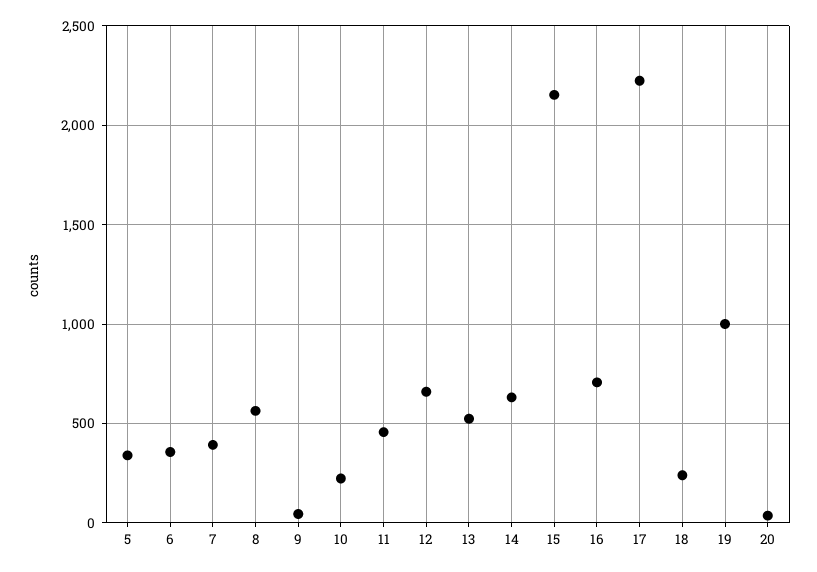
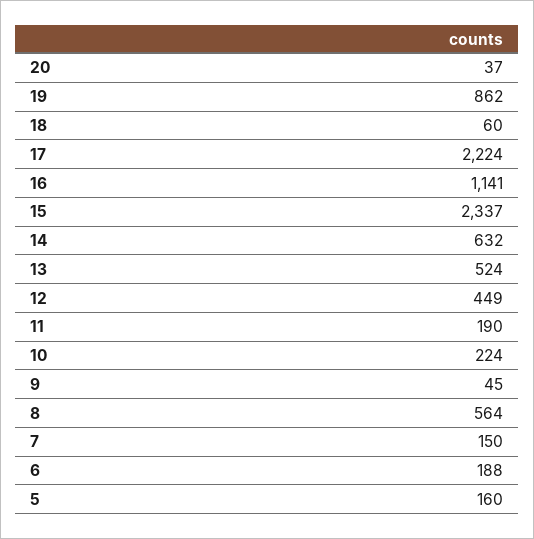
  {
-   "5": 350,
+   "5": 160,
-   "6": 350,
+   "6": 188,
-   "7": 400,
+   "7": 150,
    "8": 564,
    "9": 45,
    "10": 224,
-   "11": 450,
+   "11": 190,
-   "12": 650,
+   "12": 449,
    "13": 524,
    "14": 632,
-   "15": 2150,
+   "15": 2337,
-   "16": 700,
+   "16": 1141,
    "17": 2224,
-   "18": 250,
+   "18": 60,
-   "19": 1000,
+   "19": 862,
    "20": 37
  }

